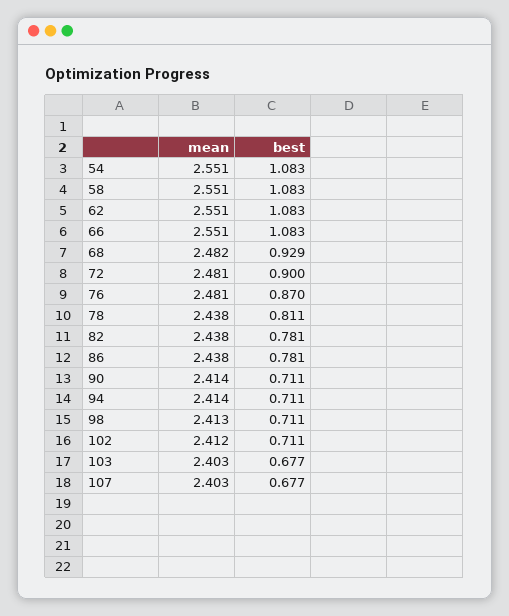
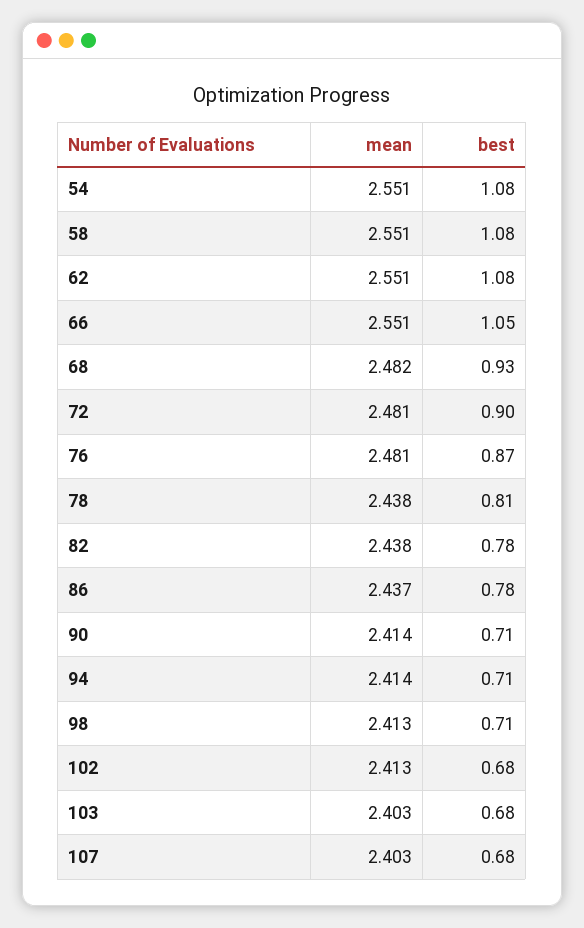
  {
    "mean": {
      "54": 2.551,
      "58": 2.551,
      "62": 2.551,
      "66": 2.551,
      "68": 2.482,
      "72": 2.481,
      "76": 2.481,
      "78": 2.438,
      "82": 2.438,
-     "86": 2.438,
+     "86": 2.437,
      "90": 2.414,
      "94": 2.414,
      "98": 2.413,
-     "102": 2.412,
+     "102": 2.413,
      "103": 2.403,
      "107": 2.403
    },
    "best": {
      "54": 1.083,
      "58": 1.083,
      "62": 1.083,
-     "66": 1.083,
+     "66": 1.05,
      "68": 0.929,
      "72": 0.9,
      "76": 0.87,
      "78": 0.811,
      "82": 0.781,
      "86": 0.781,
      "90": 0.711,
      "94": 0.711,
      "98": 0.711,
-     "102": 0.711,
+     "102": 0.68,
      "103": 0.677,
      "107": 0.677
    }
  }

